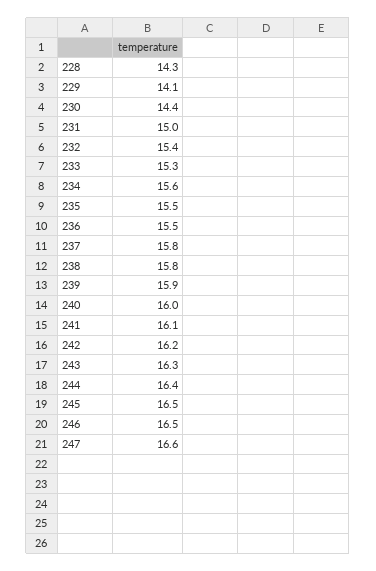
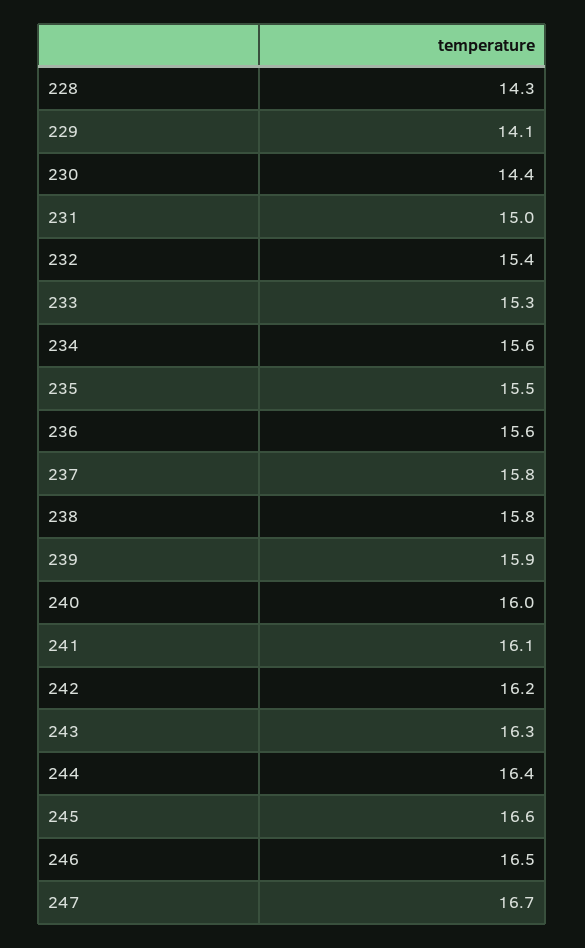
  {
    "228": 14.3,
    "229": 14.1,
    "230": 14.4,
    "231": 15,
    "232": 15.4,
    "233": 15.3,
    "234": 15.6,
    "235": 15.5,
-   "236": 15.5,
+   "236": 15.6,
    "237": 15.8,
    "238": 15.8,
    "239": 15.9,
    "240": 16,
    "241": 16.1,
    "242": 16.2,
    "243": 16.3,
    "244": 16.4,
-   "245": 16.5,
+   "245": 16.6,
    "246": 16.5,
-   "247": 16.6
+   "247": 16.7
  }

